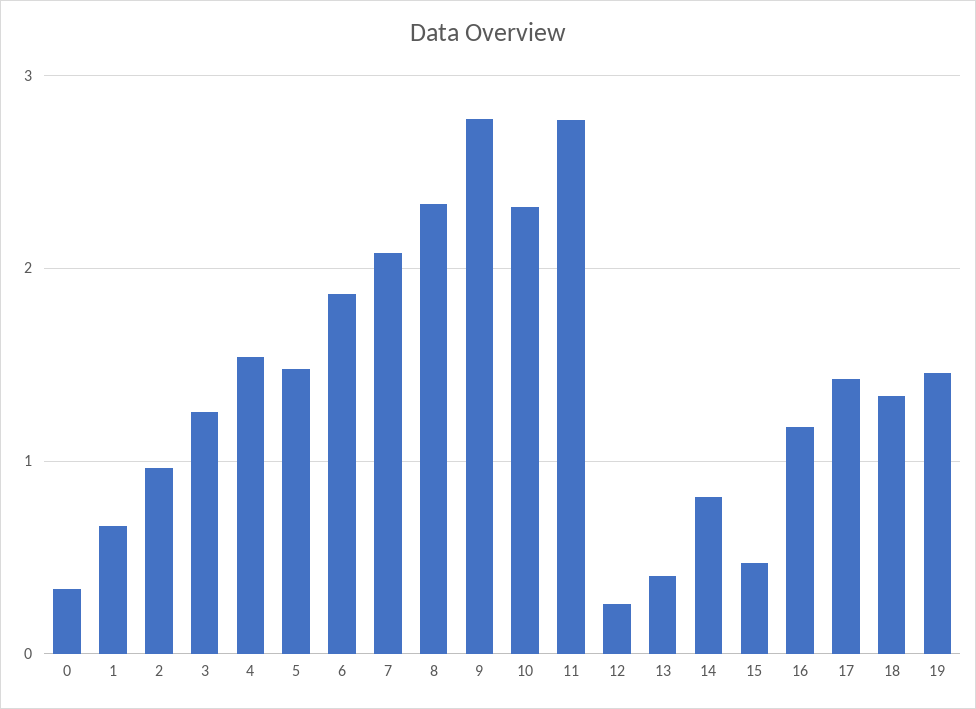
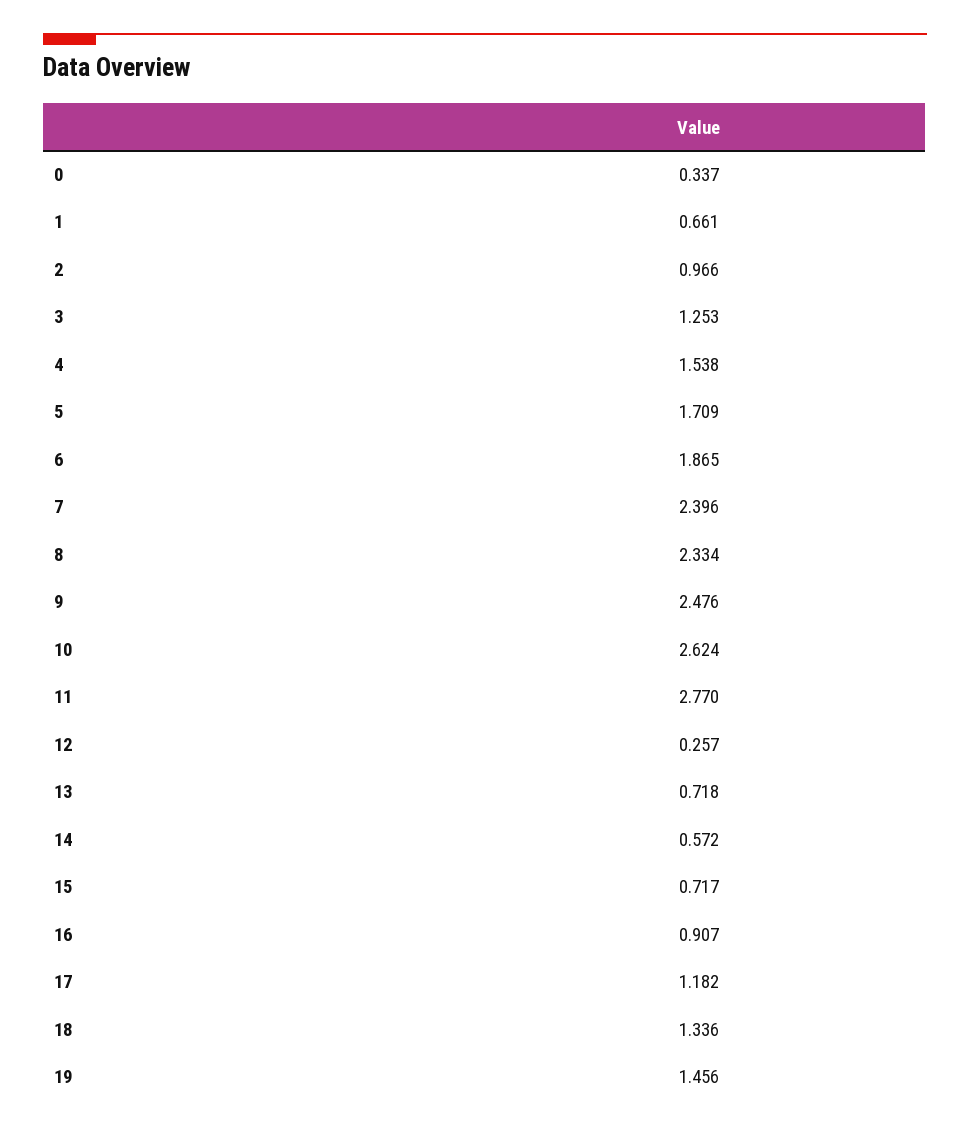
  {
    "0": 0.337,
    "1": 0.661,
    "2": 0.966,
    "3": 1.253,
    "4": 1.538,
-   "5": 1.5,
+   "5": 1.709,
    "6": 1.865,
-   "7": 2.1,
+   "7": 2.396,
    "8": 2.334,
-   "9": 2.8,
+   "9": 2.476,
-   "10": 2.3,
+   "10": 2.624,
    "11": 2.77,
    "12": 0.257,
-   "13": 0.4,
+   "13": 0.718,
-   "14": 0.8,
+   "14": 0.572,
-   "15": 0.5,
+   "15": 0.717,
-   "16": 1.2,
+   "16": 0.907,
-   "17": 1.4,
+   "17": 1.182,
    "18": 1.336,
    "19": 1.456
  }

